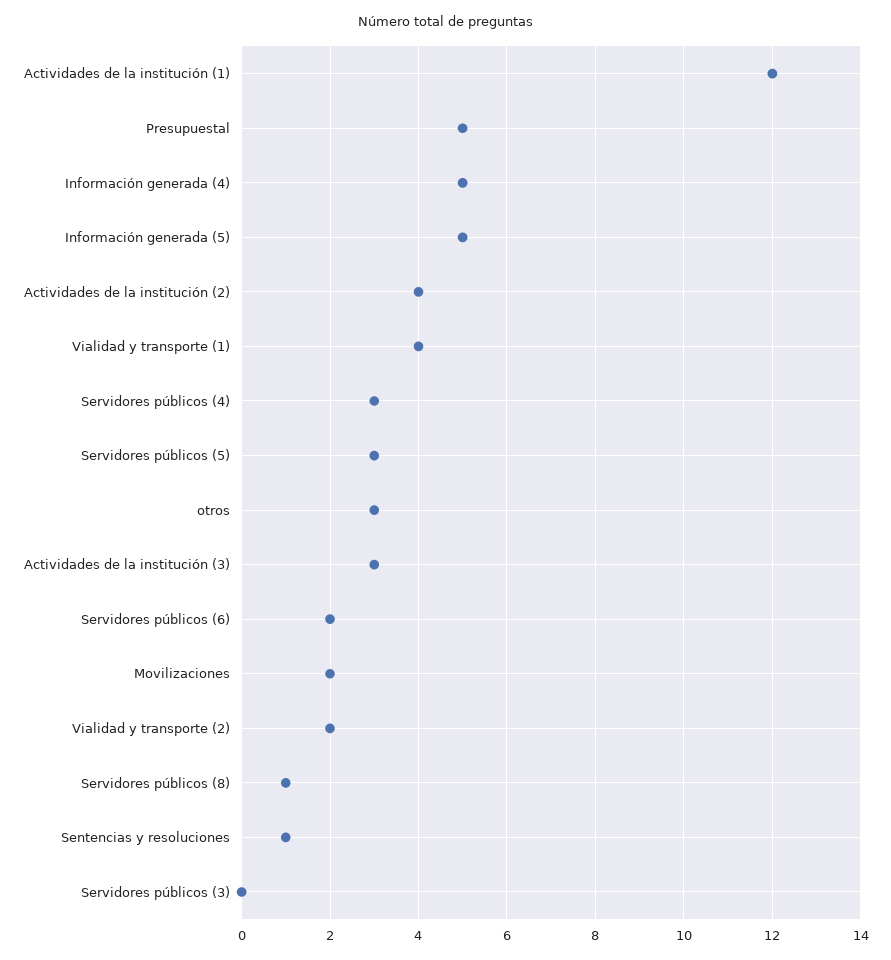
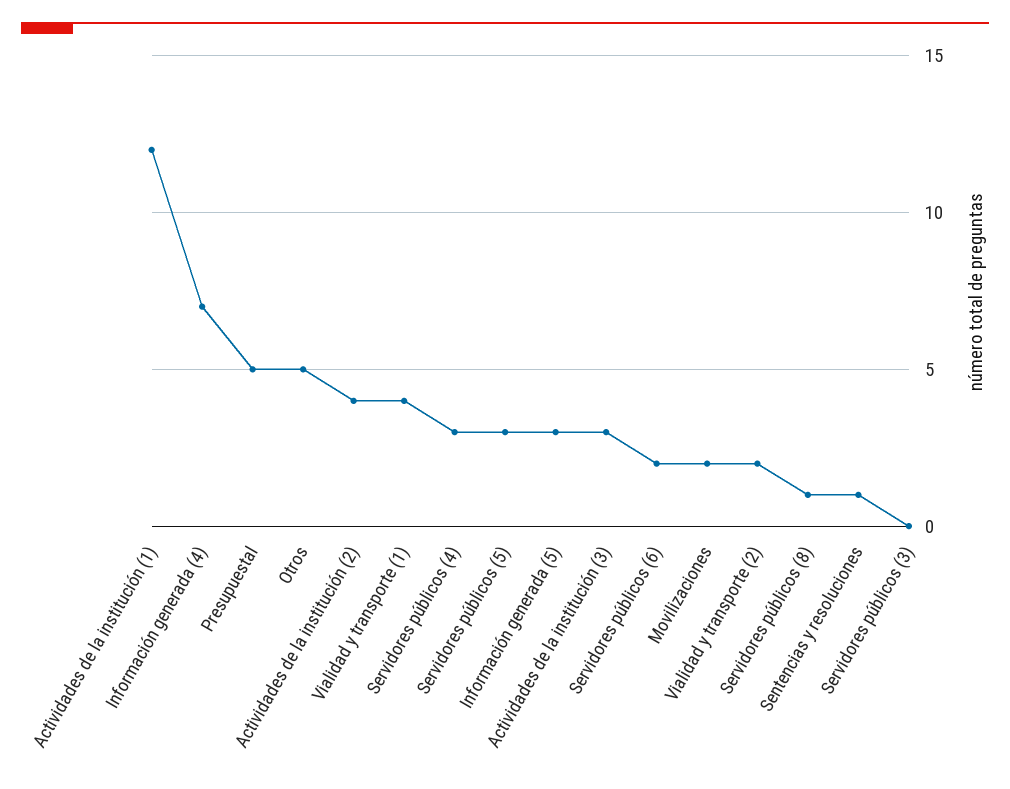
  {
    "Actividades de la institución (1)": 12,
    "Presupuestal": 5,
-   "Información generada (4)": 5,
+   "Información generada (4)": 7,
-   "Información generada (5)": 5,
+   "Información generada (5)": 3,
    "Actividades de la institución (2)": 4,
    "Vialidad y transporte (1)": 4,
    "Servidores públicos (4)": 3,
    "Servidores públicos (5)": 3,
-   "otros": 3,
+   "otros": 5,
    "Actividades de la institución (3)": 3,
    "Servidores públicos (6)": 2,
    "Movilizaciones": 2,
    "Vialidad y transporte (2)": 2,
    "Servidores públicos (8)": 1,
    "Sentencias y resoluciones": 1,
    "Servidores públicos (3)": 0
  }

